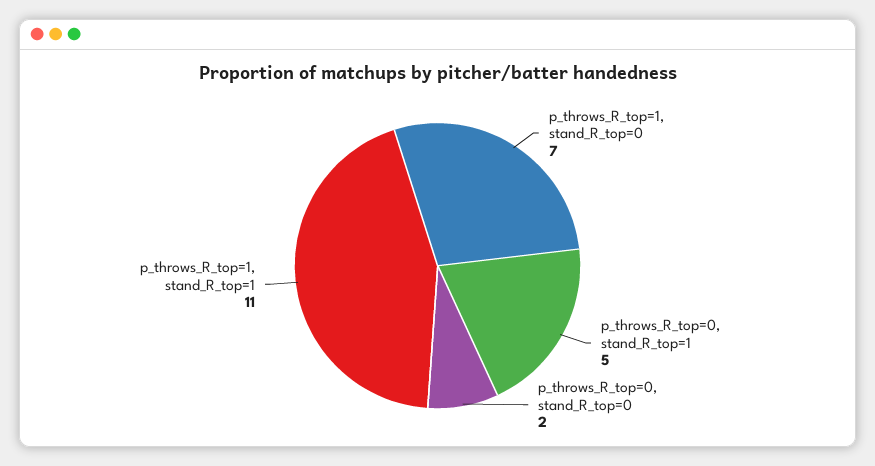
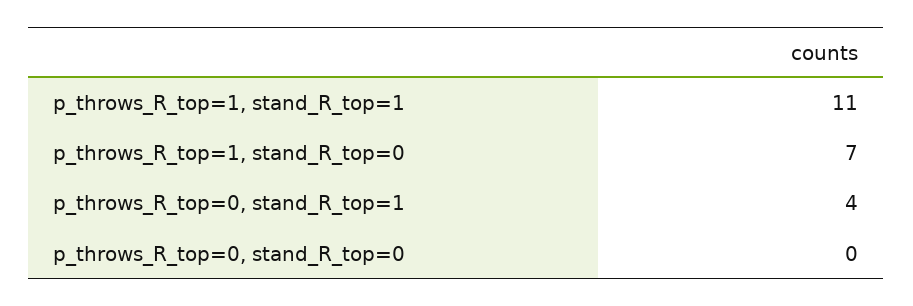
  {
    "p_throws_R_top=1, stand_R_top=0": 7,
-   "p_throws_R_top=0, stand_R_top=1": 5,
+   "p_throws_R_top=0, stand_R_top=1": 4,
-   "p_throws_R_top=0, stand_R_top=0": 2,
+   "p_throws_R_top=0, stand_R_top=0": 0,
    "p_throws_R_top=1, stand_R_top=1": 11
  }

